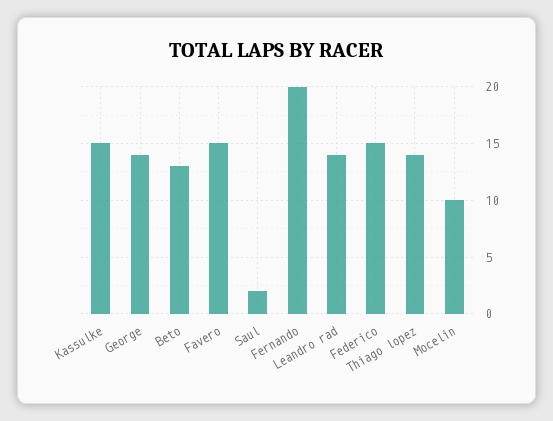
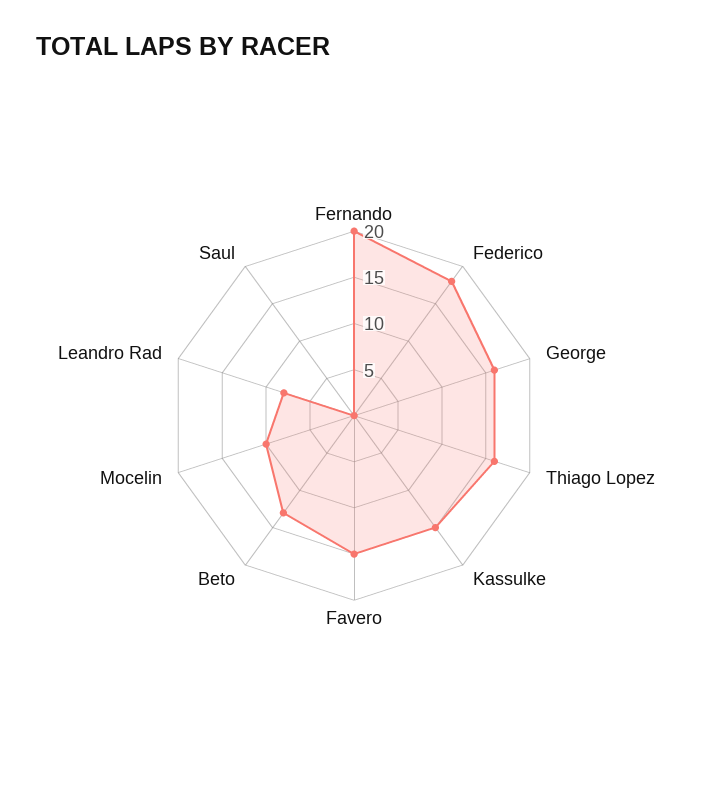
  {
    "Kassulke": 15,
-   "George": 14,
+   "George": 16,
    "Beto": 13,
    "Favero": 15,
-   "Saul": 2,
+   "Saul": 0,
    "Fernando": 20,
-   "Leandro rad": 14,
+   "Leandro rad": 8,
-   "Federico": 15,
+   "Federico": 18,
-   "Thiago lopez": 14,
+   "Thiago lopez": 16,
    "Mocelin": 10
  }

